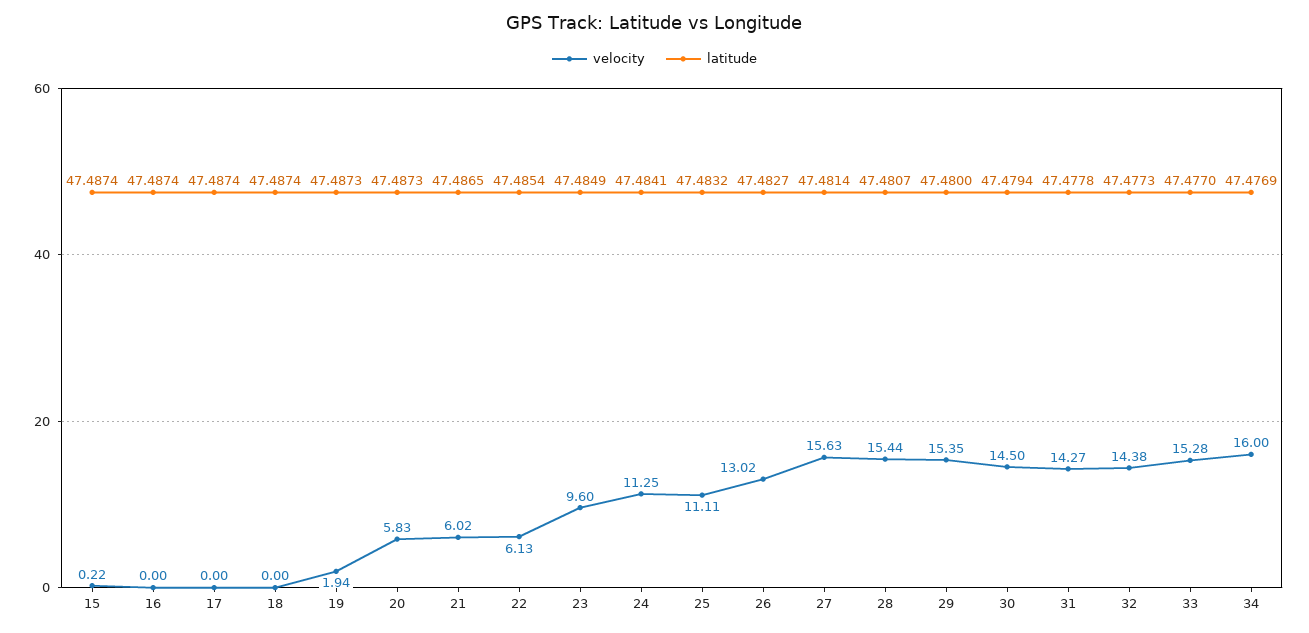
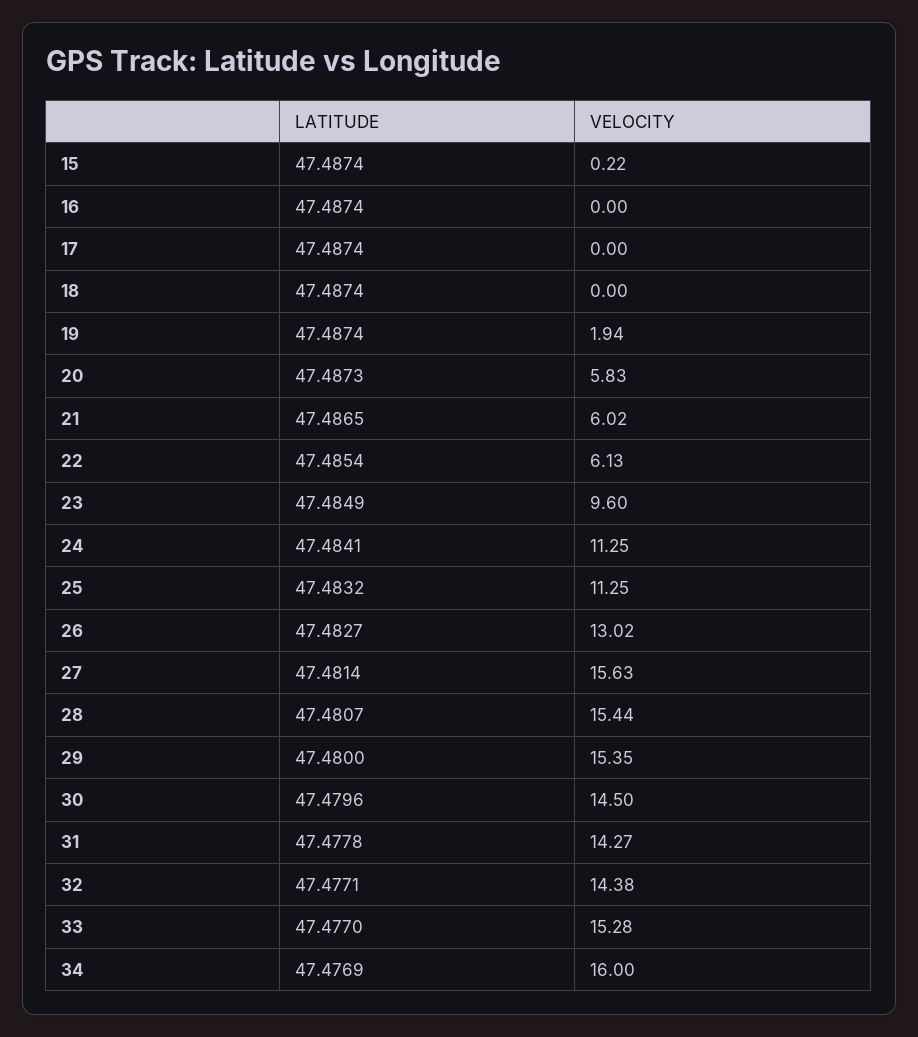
  {
    "velocity": {
      "15": 0.22,
      "16": 0,
      "17": 0,
      "18": 0,
      "19": 1.94,
      "20": 5.83,
      "21": 6.02,
      "22": 6.13,
      "23": 9.6,
      "24": 11.25,
-     "25": 11.11,
+     "25": 11.25,
      "26": 13.02,
      "27": 15.63,
      "28": 15.44,
      "29": 15.35,
      "30": 14.5,
      "31": 14.27,
      "32": 14.38,
      "33": 15.28,
      "34": 16
    },
    "latitude": {
      "15": 47.4874,
      "16": 47.4874,
      "17": 47.4874,
      "18": 47.4874,
-     "19": 47.4873,
+     "19": 47.4874,
      "20": 47.4873,
      "21": 47.4865,
      "22": 47.4854,
      "23": 47.4849,
      "24": 47.4841,
      "25": 47.4832,
      "26": 47.4827,
      "27": 47.4814,
      "28": 47.4807,
      "29": 47.48,
-     "30": 47.4794,
+     "30": 47.4796,
      "31": 47.4778,
-     "32": 47.4773,
+     "32": 47.4771,
      "33": 47.477,
      "34": 47.4769
    }
  }

